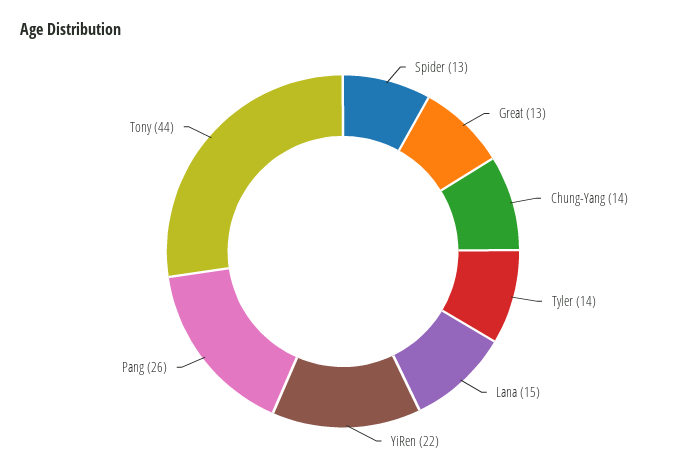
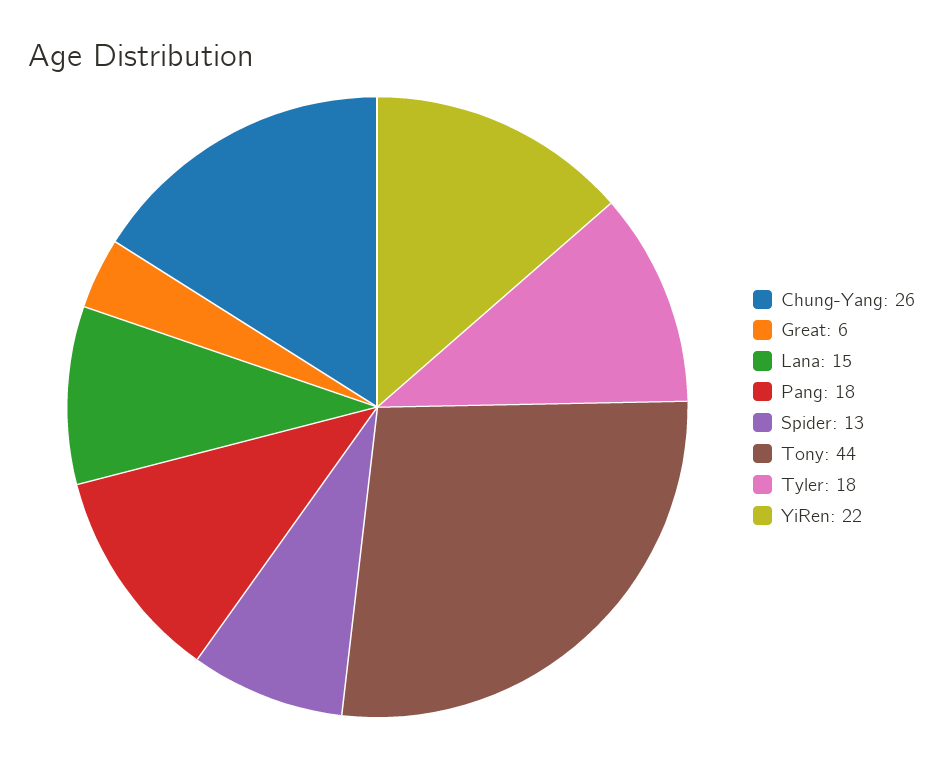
  {
    "Spider": 13,
-   "Great": 13,
+   "Great": 6,
-   "Chung-Yang": 14,
+   "Chung-Yang": 26,
-   "Tyler": 14,
+   "Tyler": 18,
    "Lana": 15,
    "YiRen": 22,
-   "Pang": 26,
+   "Pang": 18,
    "Tony": 44
  }

